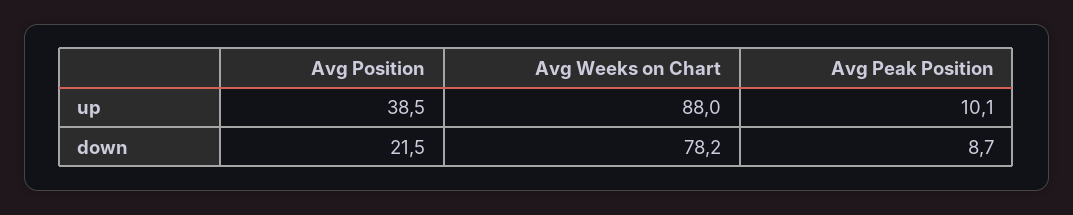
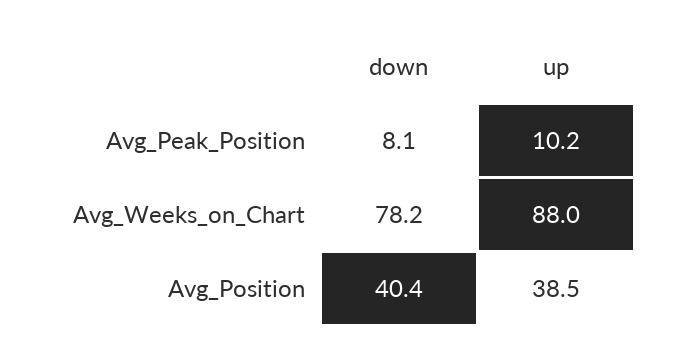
  {
    "Avg Position": {
      "up": 38.5,
-     "down": 21.5
+     "down": 40.4
    },
    "Avg Weeks on Chart": {
      "up": 88,
      "down": 78.2
    },
    "Avg Peak Position": {
-     "up": 10.1,
+     "up": 10.2,
-     "down": 8.7
+     "down": 8.1
    }
  }

